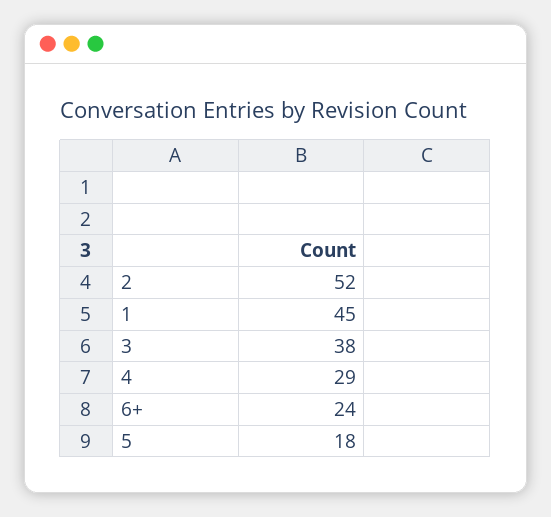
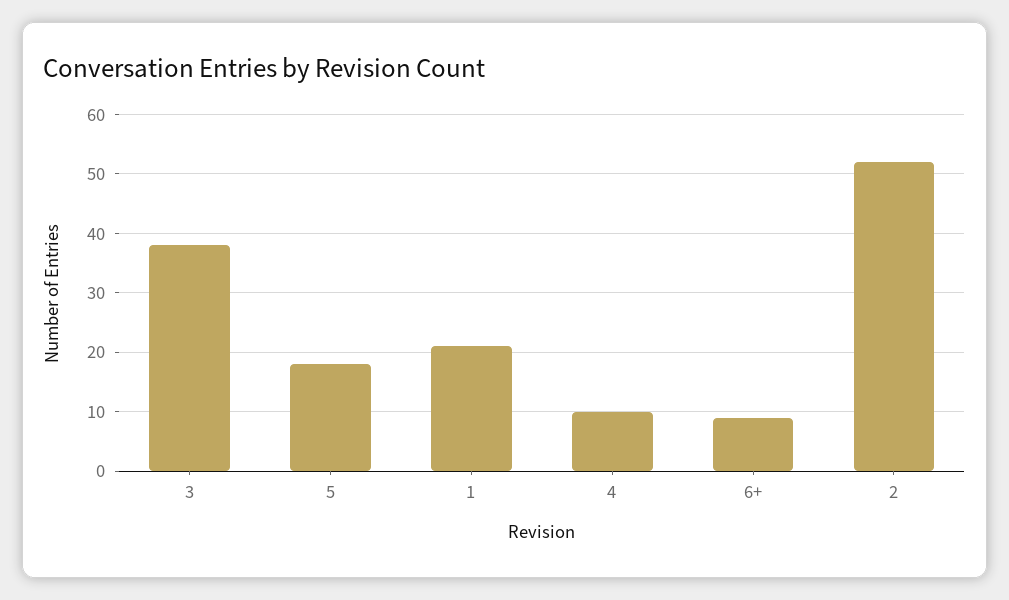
  {
    "2": 52,
-   "1": 45,
+   "1": 20,
    "3": 38,
-   "4": 29,
+   "4": 10,
-   "6+": 24,
+   "6+": 10,
    "5": 18
  }

